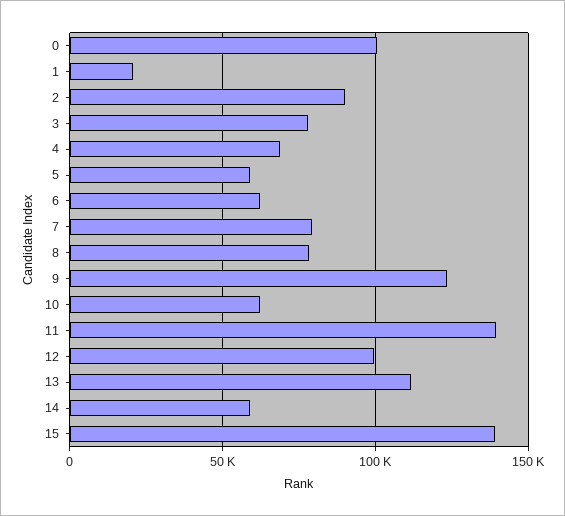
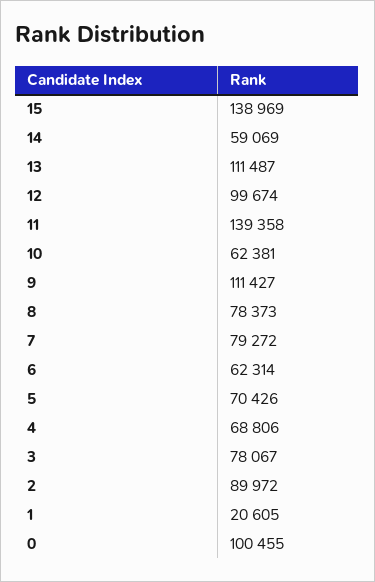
  {
    "0": 100455,
    "1": 20605,
    "2": 89972,
    "3": 78067,
    "4": 68806,
-   "5": 60000,
+   "5": 70426,
    "6": 62314,
    "7": 79272,
    "8": 78373,
-   "9": 125000,
+   "9": 111427,
    "10": 62381,
    "11": 139358,
    "12": 99674,
    "13": 111487,
    "14": 59069,
    "15": 138969
  }

